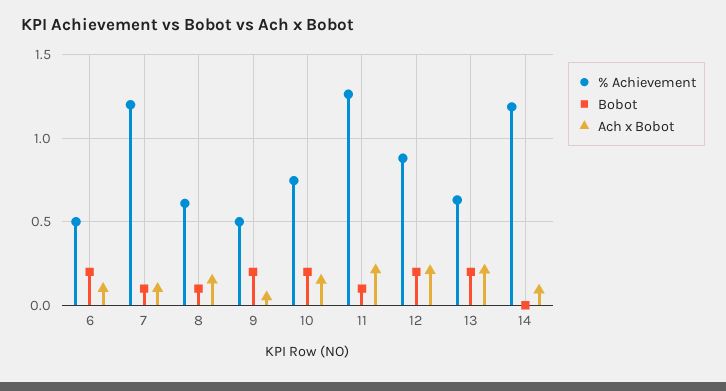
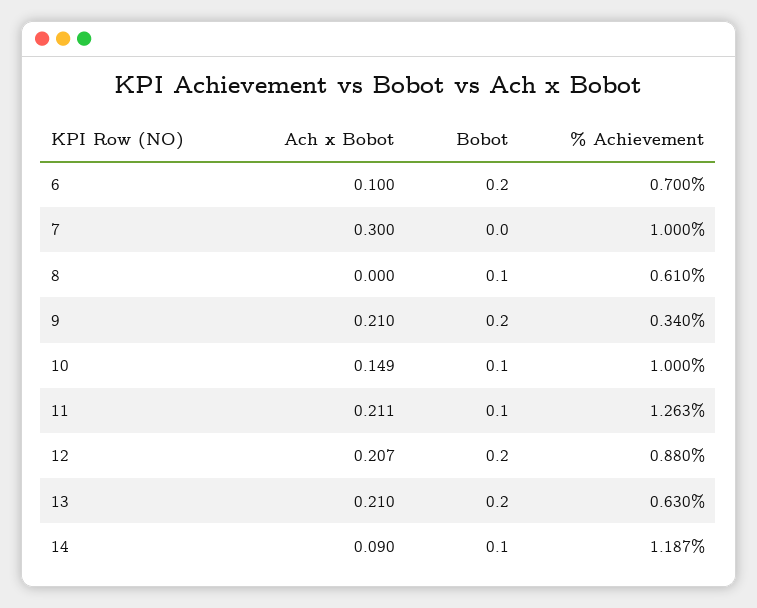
  {
    "% Achievement": {
-     "6": 0.5,
+     "6": 0.7,
-     "7": 1.2,
+     "7": 1,
      "8": 0.61,
-     "9": 0.5,
+     "9": 0.34,
-     "10": 0.75,
+     "10": 1,
      "11": 1.263,
      "12": 0.88,
      "13": 0.63,
      "14": 1.187
    },
    "Bobot": {
      "6": 0.2,
-     "7": 0.1,
+     "7": 0,
      "8": 0.1,
      "9": 0.2,
-     "10": 0.2,
+     "10": 0.1,
      "11": 0.1,
      "12": 0.2,
      "13": 0.2,
-     "14": 0
+     "14": 0.1
    },
    "Ach x Bobot": {
      "6": 0.1,
-     "7": 0.1,
+     "7": 0.3,
-     "8": 0.15,
+     "8": 0,
-     "9": 0.05,
+     "9": 0.21,
      "10": 0.149,
      "11": 0.211,
      "12": 0.207,
      "13": 0.21,
      "14": 0.09
    }
  }

